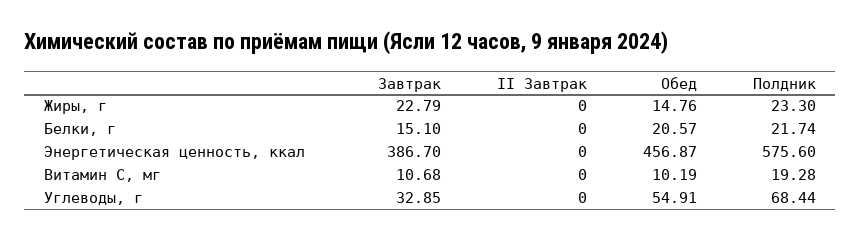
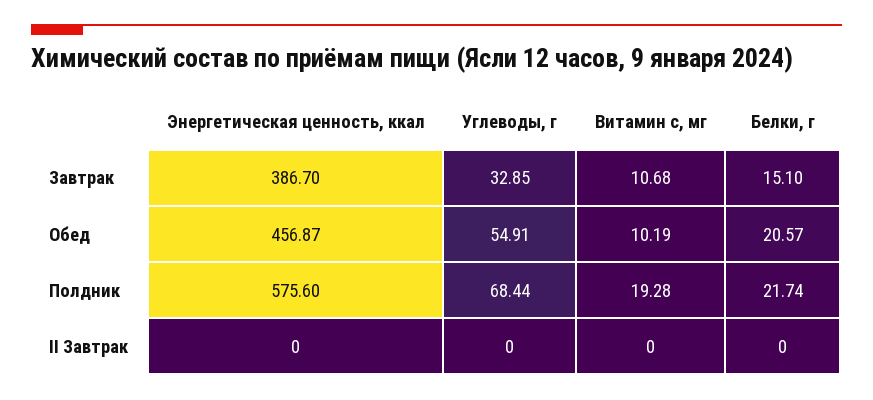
  {
    "Завтрак": {
-     "Жиры, г": 22.79,
      "Белки, г": 15.1,
      "Энергетическая ценность, ккал": 386.7,
      "Витамин С, мг": 10.68,
      "Углеводы, г": 32.85
    },
    "II Завтрак": {
-     "Жиры, г": 0,
      "Белки, г": 0,
      "Энергетическая ценность, ккал": 0,
      "Витамин С, мг": 0,
      "Углеводы, г": 0
    },
    "Обед": {
-     "Жиры, г": 14.76,
      "Белки, г": 20.57,
      "Энергетическая ценность, ккал": 456.87,
      "Витамин С, мг": 10.19,
      "Углеводы, г": 54.91
    },
    "Полдник": {
-     "Жиры, г": 23.3,
      "Белки, г": 21.74,
      "Энергетическая ценность, ккал": 575.6,
      "Витамин С, мг": 19.28,
      "Углеводы, г": 68.44
    }
  }

